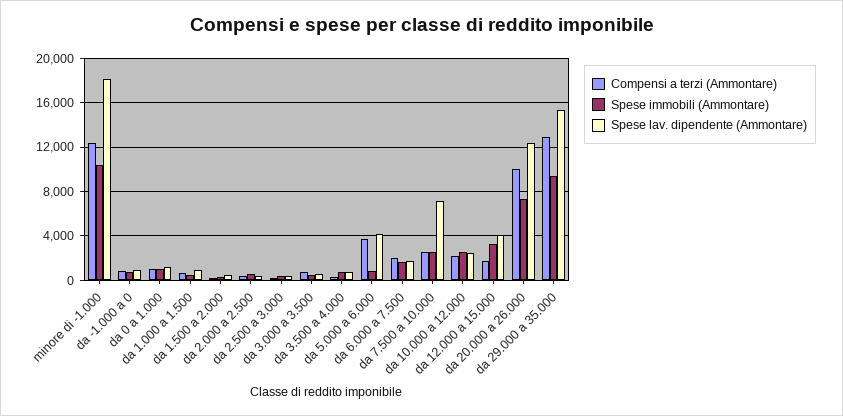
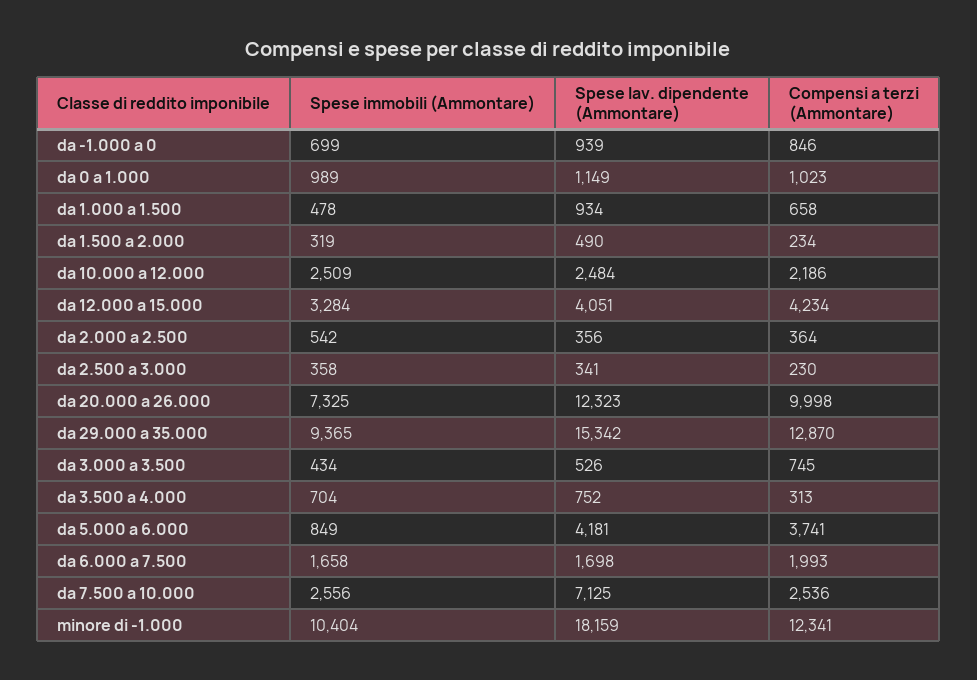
  {
    "Compensi a terzi (Ammontare)": {
      "minore di -1.000": 12341,
      "da -1.000 a 0": 846,
      "da 0 a 1.000": 1023,
      "da 1.000 a 1.500": 658,
      "da 1.500 a 2.000": 234,
      "da 2.000 a 2.500": 364,
      "da 2.500 a 3.000": 230,
      "da 3.000 a 3.500": 745,
      "da 3.500 a 4.000": 313,
      "da 5.000 a 6.000": 3741,
      "da 6.000 a 7.500": 1993,
      "da 7.500 a 10.000": 2536,
      "da 10.000 a 12.000": 2186,
-     "da 12.000 a 15.000": 2000,
+     "da 12.000 a 15.000": 4234,
      "da 20.000 a 26.000": 9998,
      "da 29.000 a 35.000": 12870
    },
    "Spese immobili (Ammontare)": {
      "minore di -1.000": 10404,
      "da -1.000 a 0": 699,
      "da 0 a 1.000": 989,
      "da 1.000 a 1.500": 478,
      "da 1.500 a 2.000": 319,
      "da 2.000 a 2.500": 542,
      "da 2.500 a 3.000": 358,
      "da 3.000 a 3.500": 434,
      "da 3.500 a 4.000": 704,
      "da 5.000 a 6.000": 849,
      "da 6.000 a 7.500": 1658,
      "da 7.500 a 10.000": 2556,
      "da 10.000 a 12.000": 2509,
      "da 12.000 a 15.000": 3284,
      "da 20.000 a 26.000": 7325,
      "da 29.000 a 35.000": 9365
    },
    "Spese lav. dipendente (Ammontare)": {
      "minore di -1.000": 18159,
      "da -1.000 a 0": 939,
      "da 0 a 1.000": 1149,
      "da 1.000 a 1.500": 934,
      "da 1.500 a 2.000": 490,
      "da 2.000 a 2.500": 356,
      "da 2.500 a 3.000": 341,
      "da 3.000 a 3.500": 526,
      "da 3.500 a 4.000": 752,
      "da 5.000 a 6.000": 4181,
      "da 6.000 a 7.500": 1698,
      "da 7.500 a 10.000": 7125,
      "da 10.000 a 12.000": 2484,
      "da 12.000 a 15.000": 4051,
      "da 20.000 a 26.000": 12323,
      "da 29.000 a 35.000": 15342
    }
  }

